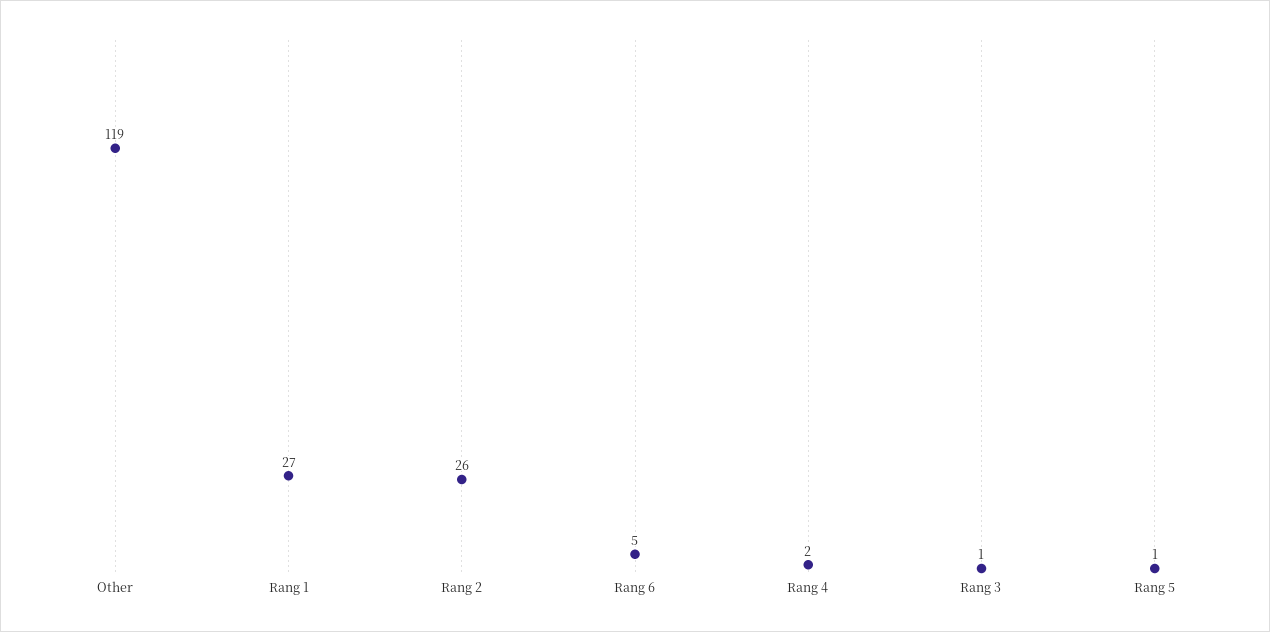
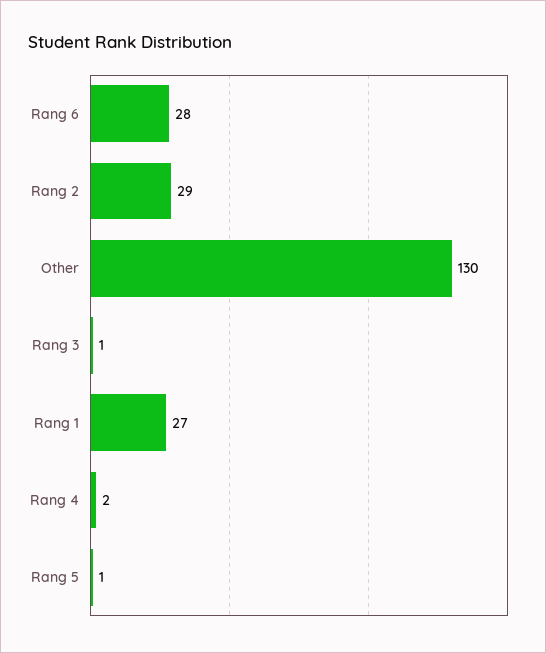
  {
-   "Other": 119,
+   "Other": 130,
    "Rang 1": 27,
-   "Rang 2": 26,
+   "Rang 2": 29,
-   "Rang 6": 5,
+   "Rang 6": 28,
    "Rang 4": 2,
    "Rang 3": 1,
    "Rang 5": 1
  }

